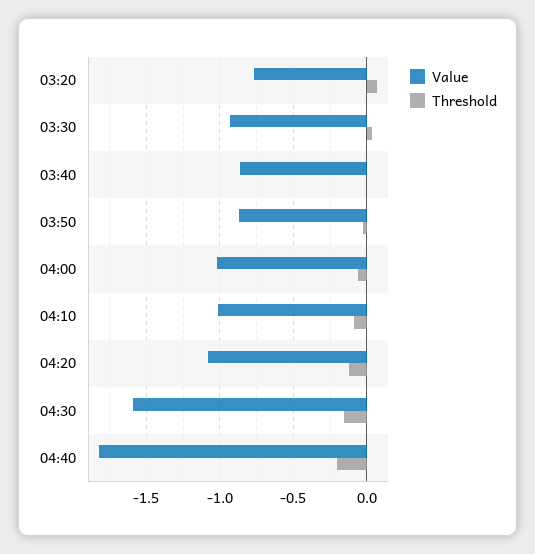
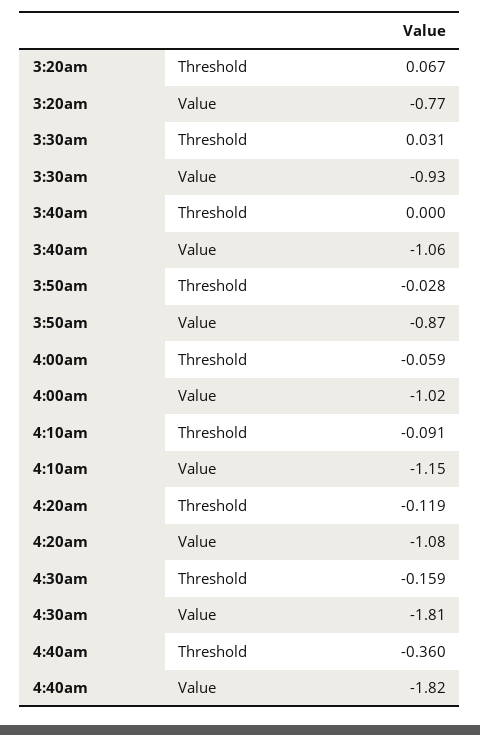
  {
    "Value": {
      "03:20": -0.77,
      "03:30": -0.93,
-     "03:40": -0.85,
+     "03:40": -1.06,
      "03:50": -0.87,
      "04:00": -1.02,
-     "04:10": -1,
+     "04:10": -1.15,
      "04:20": -1.08,
-     "04:30": -1.6,
+     "04:30": -1.81,
      "04:40": -1.82
    },
    "Threshold": {
      "03:20": 0.067,
      "03:30": 0.031,
      "03:40": 0,
      "03:50": -0.028,
      "04:00": -0.059,
      "04:10": -0.091,
      "04:20": -0.119,
      "04:30": -0.159,
-     "04:40": -0.2
+     "04:40": -0.36
    }
  }

